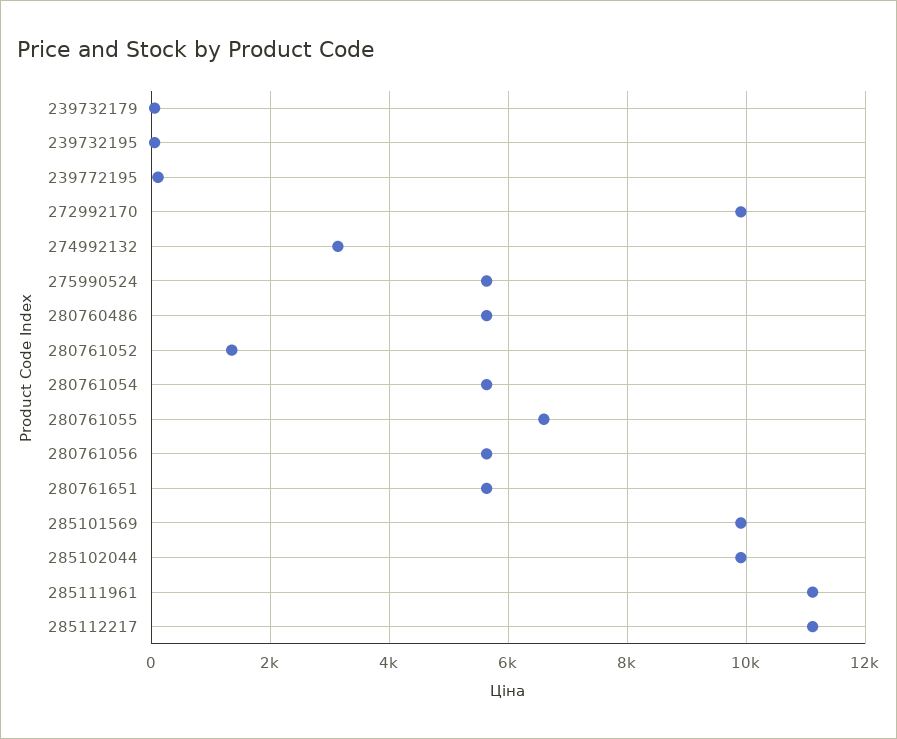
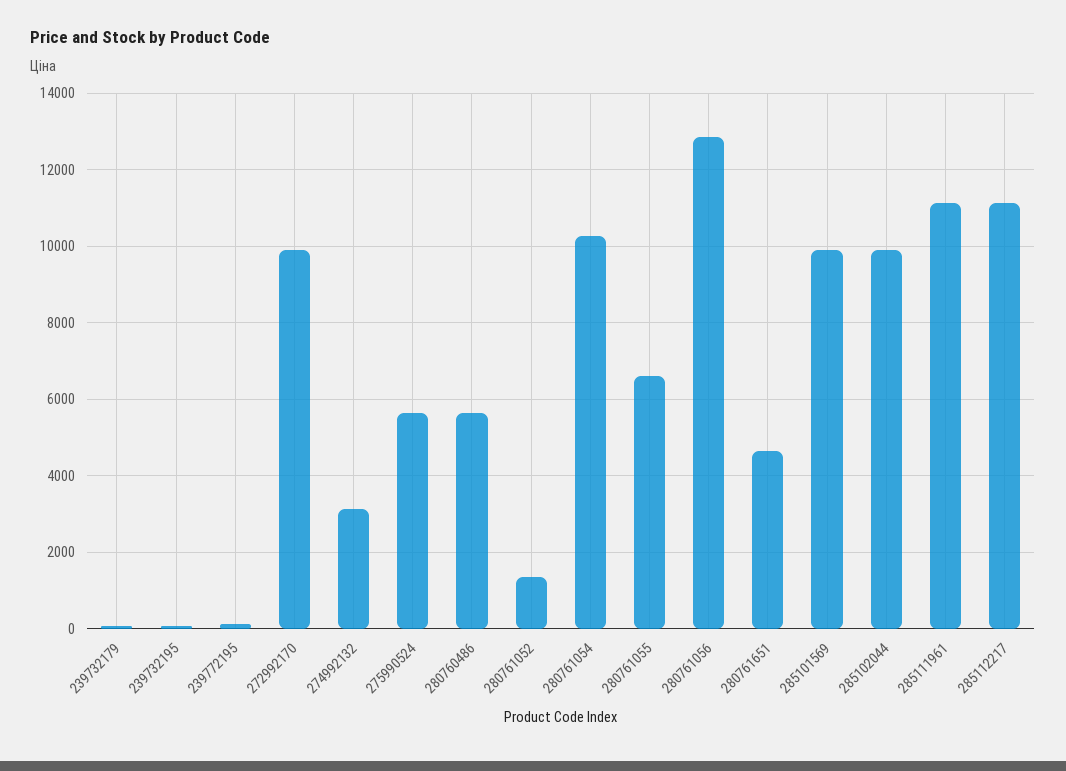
  {
    "239732179": 0,
    "239732195": 0,
    "239772195": 200,
    "272992170": 10000,
    "274992132": 3200,
    "275990524": 5600,
    "280760486": 5600,
    "280761052": 1400,
-   "280761054": 5600,
+   "280761054": 10200,
    "280761055": 6600,
-   "280761056": 5600,
+   "280761056": 12800,
-   "280761651": 5600,
+   "280761651": 4600,
    "285101569": 10000,
    "285102044": 10000,
    "285111961": 11200,
    "285112217": 11200
  }

